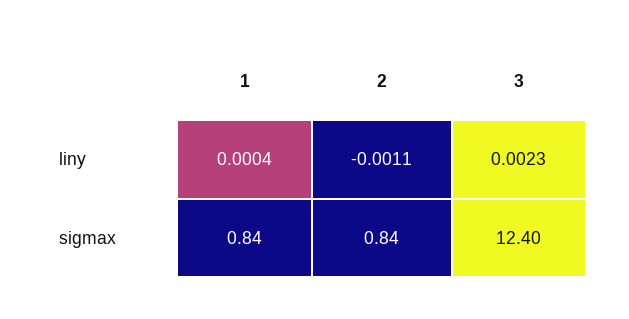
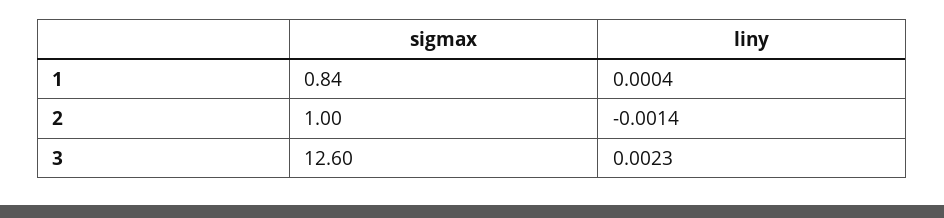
  {
    "1": {
      "liny": 0.0004,
      "sigmax": 0.84
    },
    "2": {
-     "liny": -0.0011,
+     "liny": -0.0014,
-     "sigmax": 0.84
+     "sigmax": 1
    },
    "3": {
      "liny": 0.0023,
-     "sigmax": 12.4
+     "sigmax": 12.6
    }
  }

